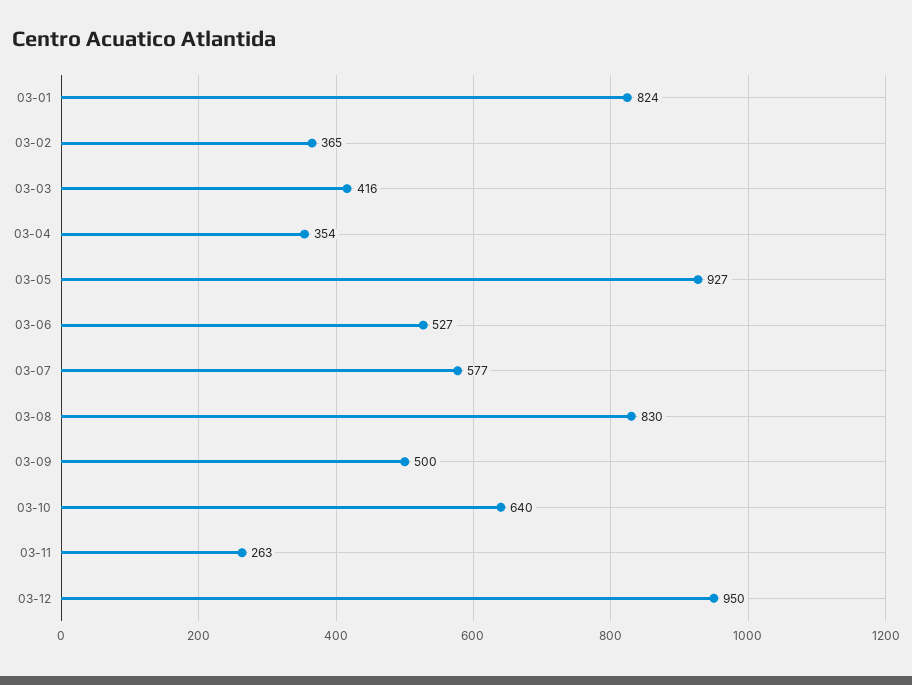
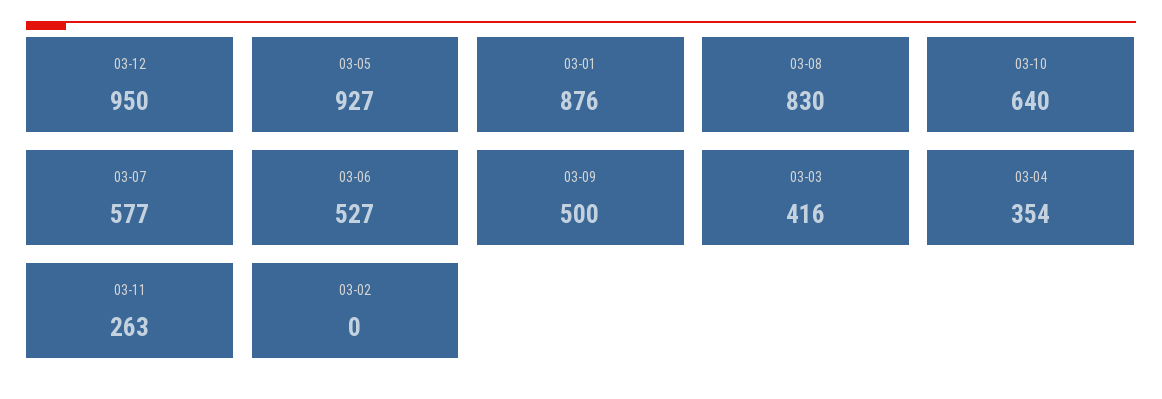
  {
-   "03-01": 824,
+   "03-01": 876,
-   "03-02": 365,
+   "03-02": 0,
    "03-03": 416,
    "03-04": 354,
    "03-05": 927,
    "03-06": 527,
    "03-07": 577,
    "03-08": 830,
    "03-09": 500,
    "03-10": 640,
    "03-11": 263,
    "03-12": 950
  }

